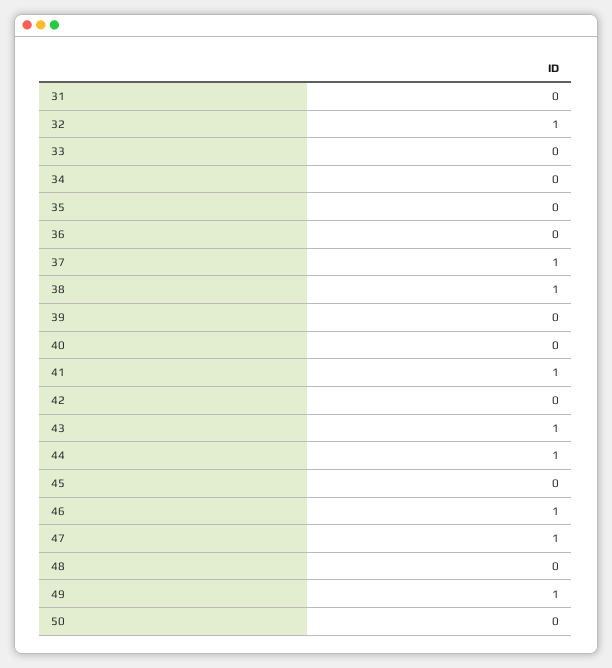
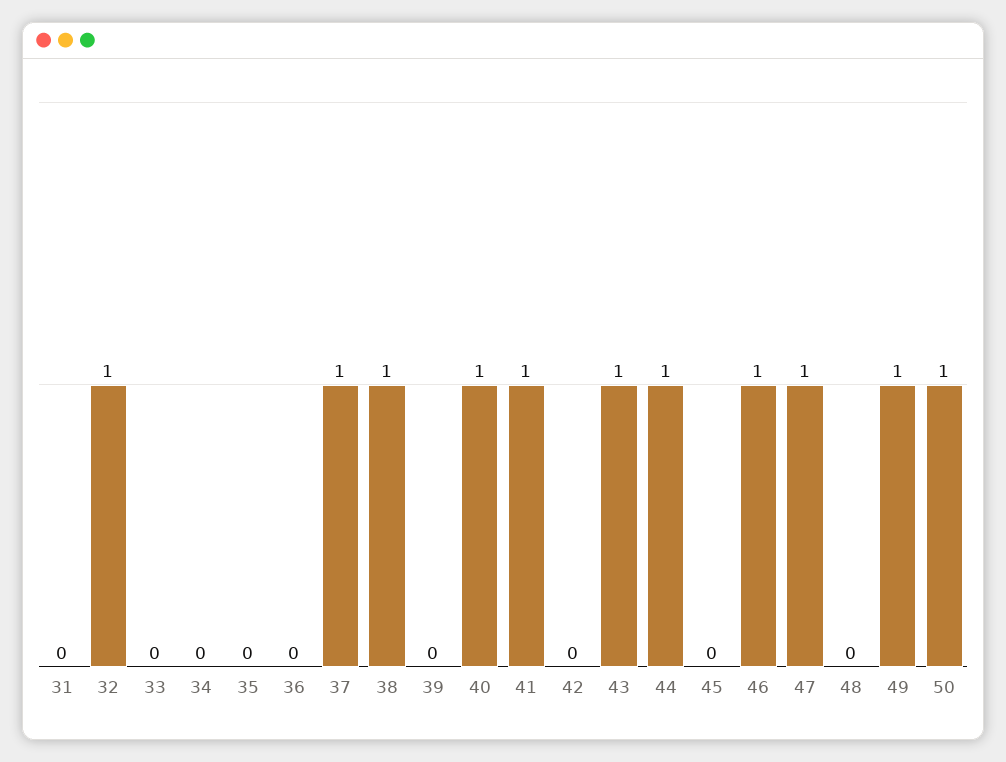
  {
    "31": 0,
    "32": 1,
    "33": 0,
    "34": 0,
    "35": 0,
    "36": 0,
    "37": 1,
    "38": 1,
    "39": 0,
-   "40": 0,
+   "40": 1,
    "41": 1,
    "42": 0,
    "43": 1,
    "44": 1,
    "45": 0,
    "46": 1,
    "47": 1,
    "48": 0,
    "49": 1,
-   "50": 0
+   "50": 1
  }

